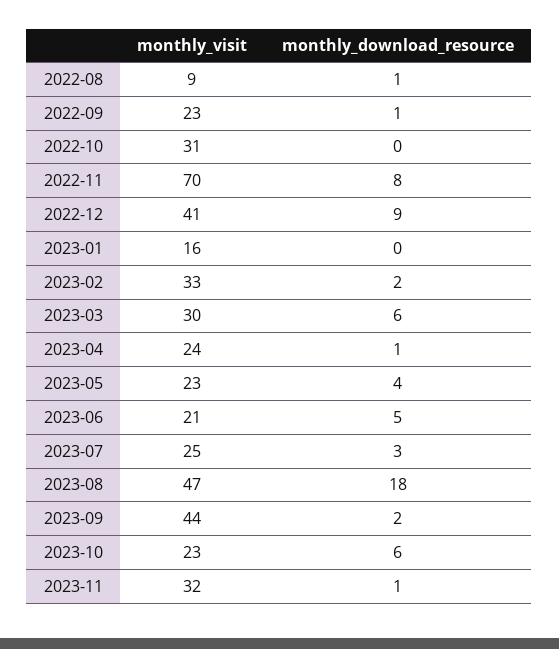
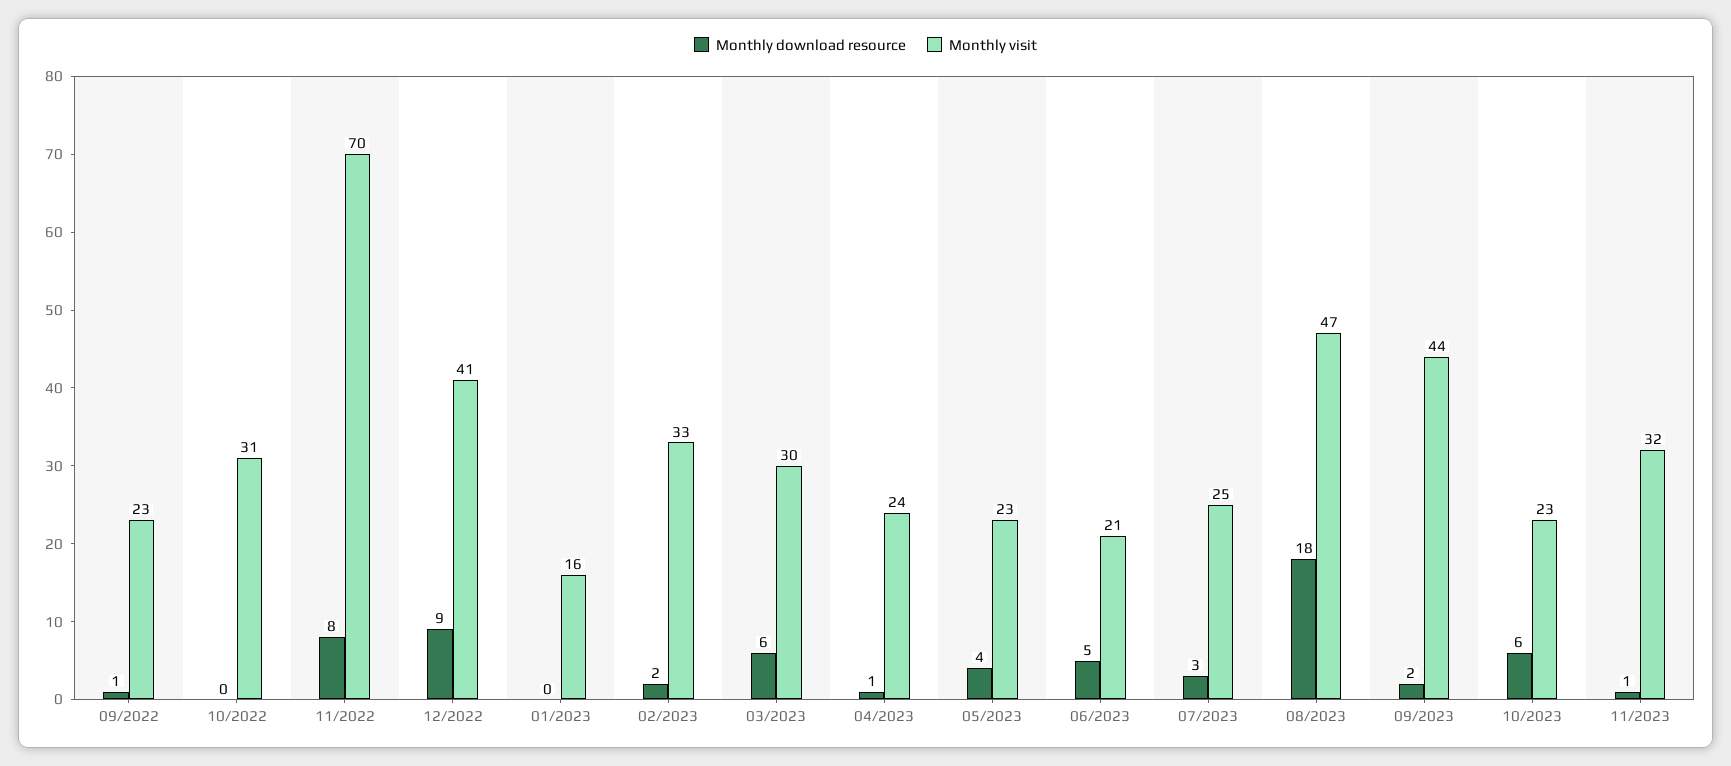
  {
    "monthly_visit": {
-     "2022-08": 9,
      "2022-09": 23,
      "2022-10": 31,
      "2022-11": 70,
      "2022-12": 41,
      "2023-01": 16,
      "2023-02": 33,
      "2023-03": 30,
      "2023-04": 24,
      "2023-05": 23,
      "2023-06": 21,
      "2023-07": 25,
      "2023-08": 47,
      "2023-09": 44,
      "2023-10": 23,
      "2023-11": 32
    },
    "monthly_download_resource": {
-     "2022-08": 1,
      "2022-09": 1,
      "2022-10": 0,
      "2022-11": 8,
      "2022-12": 9,
      "2023-01": 0,
      "2023-02": 2,
      "2023-03": 6,
      "2023-04": 1,
      "2023-05": 4,
      "2023-06": 5,
      "2023-07": 3,
      "2023-08": 18,
      "2023-09": 2,
      "2023-10": 6,
      "2023-11": 1
    }
  }

